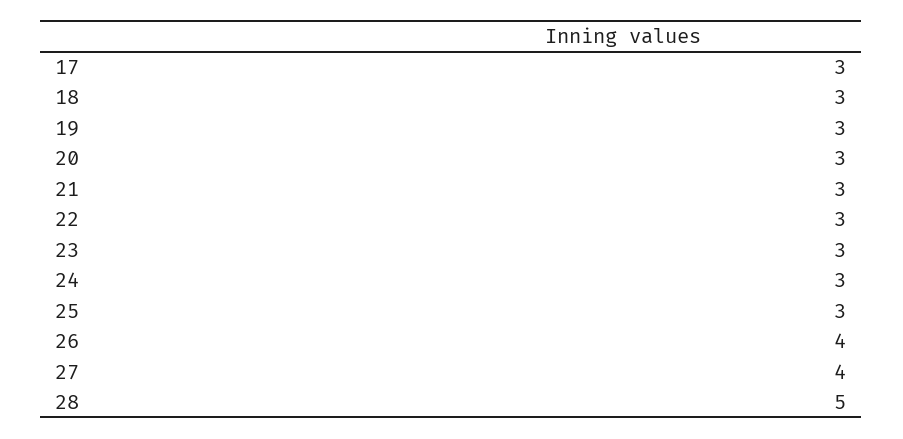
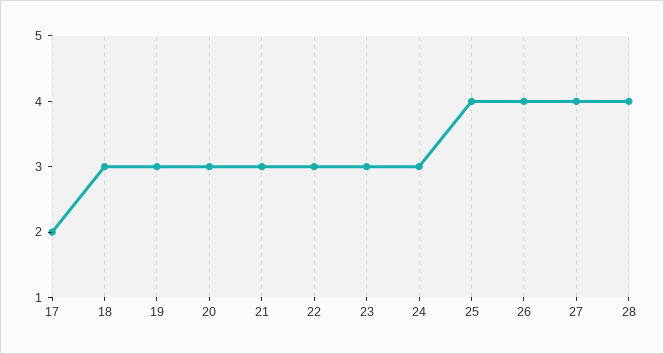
  {
-   "17": 3,
+   "17": 2,
    "18": 3,
    "19": 3,
    "20": 3,
    "21": 3,
    "22": 3,
    "23": 3,
    "24": 3,
-   "25": 3,
+   "25": 4,
    "26": 4,
    "27": 4,
-   "28": 5
+   "28": 4
  }

